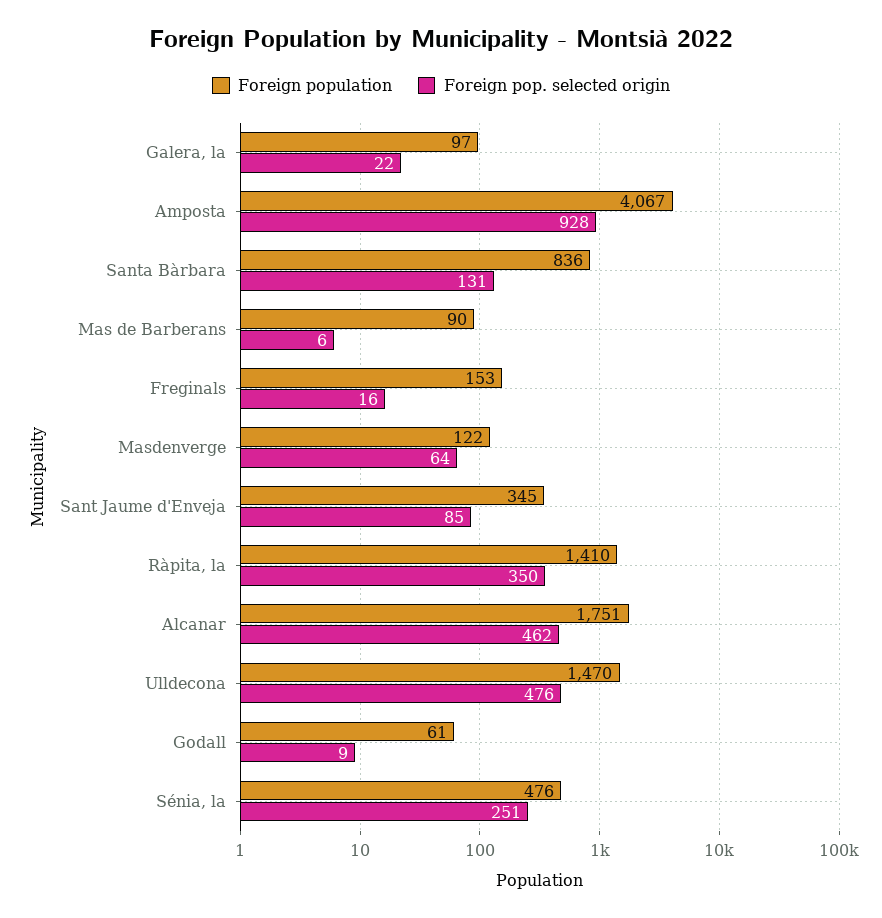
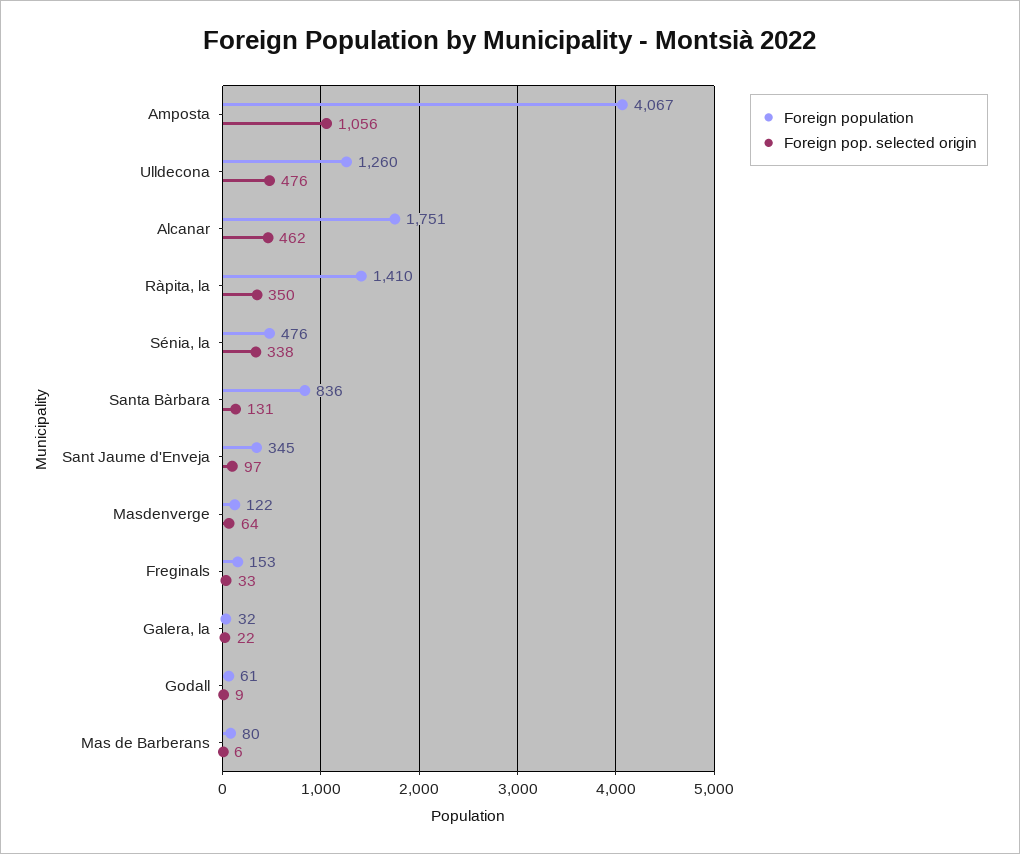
  {
    "Foreign population": {
-     "Galera, la": 97,
+     "Galera, la": 32,
      "Amposta": 4067,
      "Santa Bàrbara": 836,
-     "Mas de Barberans": 90,
+     "Mas de Barberans": 80,
      "Freginals": 153,
      "Masdenverge": 122,
      "Sant Jaume d'Enveja": 345,
      "Ràpita, la": 1410,
      "Alcanar": 1751,
-     "Ulldecona": 1470,
+     "Ulldecona": 1260,
      "Godall": 61,
      "Sénia, la": 476
    },
    "Foreign pop. selected origin": {
      "Galera, la": 22,
-     "Amposta": 928,
+     "Amposta": 1056,
      "Santa Bàrbara": 131,
      "Mas de Barberans": 6,
-     "Freginals": 16,
+     "Freginals": 33,
      "Masdenverge": 64,
-     "Sant Jaume d'Enveja": 85,
+     "Sant Jaume d'Enveja": 97,
      "Ràpita, la": 350,
      "Alcanar": 462,
      "Ulldecona": 476,
      "Godall": 9,
-     "Sénia, la": 251
+     "Sénia, la": 338
    }
  }

